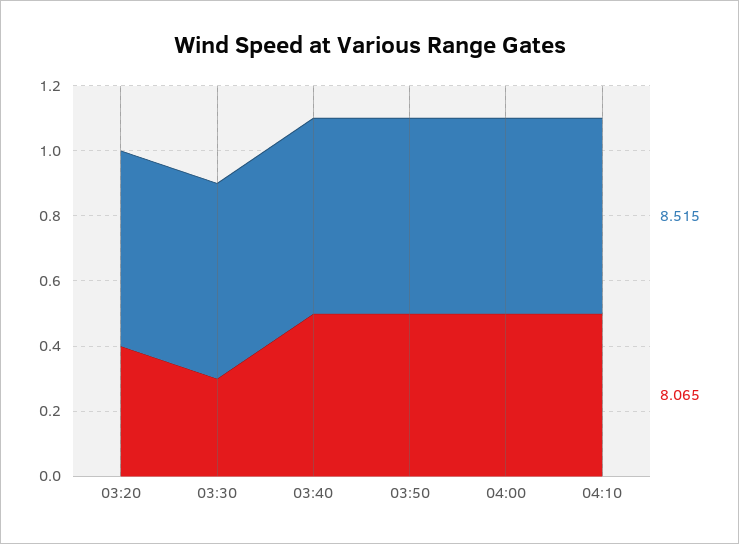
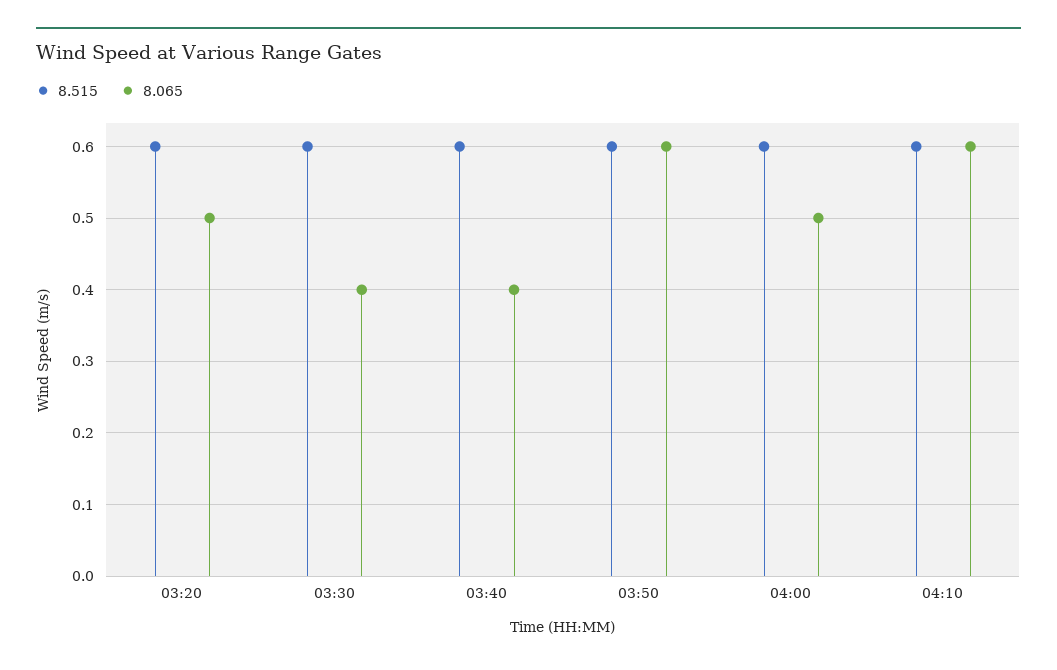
  {
    "8.515": {
      "03:20": 0.6,
      "03:30": 0.6,
      "03:40": 0.6,
      "03:50": 0.6,
      "04:00": 0.6,
      "04:10": 0.6
    },
    "8.065": {
-     "03:20": 0.4,
+     "03:20": 0.5,
-     "03:30": 0.3,
+     "03:30": 0.4,
-     "03:40": 0.5,
+     "03:40": 0.4,
-     "03:50": 0.5,
+     "03:50": 0.6,
      "04:00": 0.5,
-     "04:10": 0.5
+     "04:10": 0.6
    }
  }

